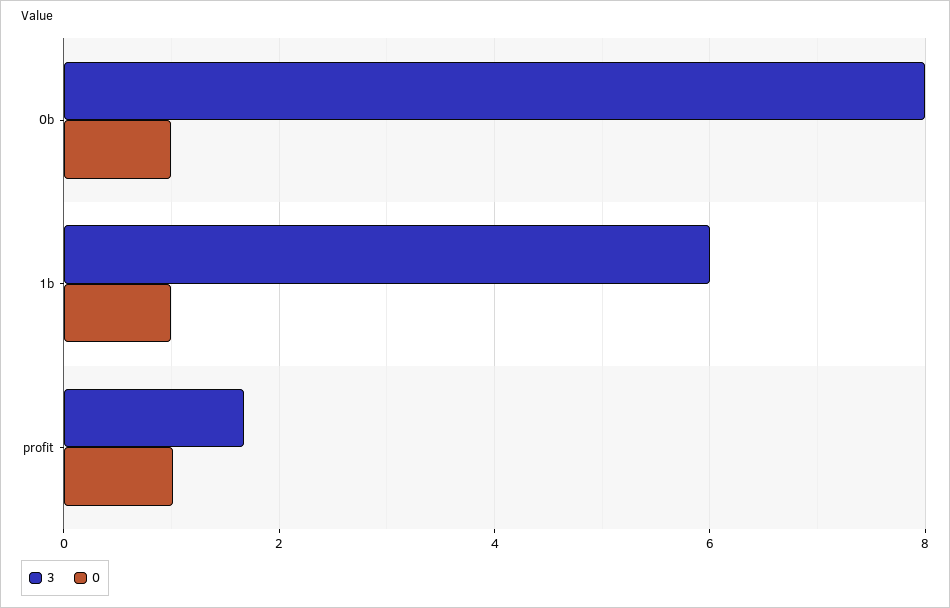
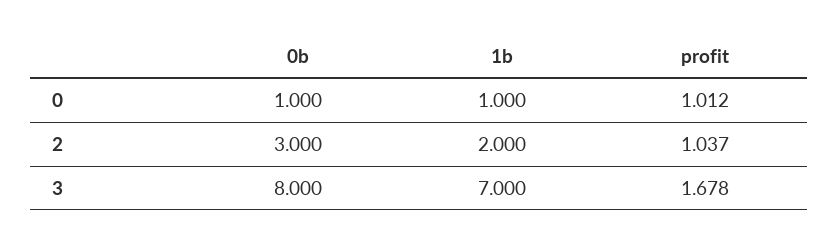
  {
    "3": {
      "0b": 8,
-     "1b": 6,
+     "1b": 7,
      "profit": 1.678
    },
    "0": {
      "0b": 1,
      "1b": 1,
      "profit": 1.012
-   }
+   },
+   "2": {
+     "0b": 3,
+     "1b": 2,
+     "profit": 1.037
+   }
  }

